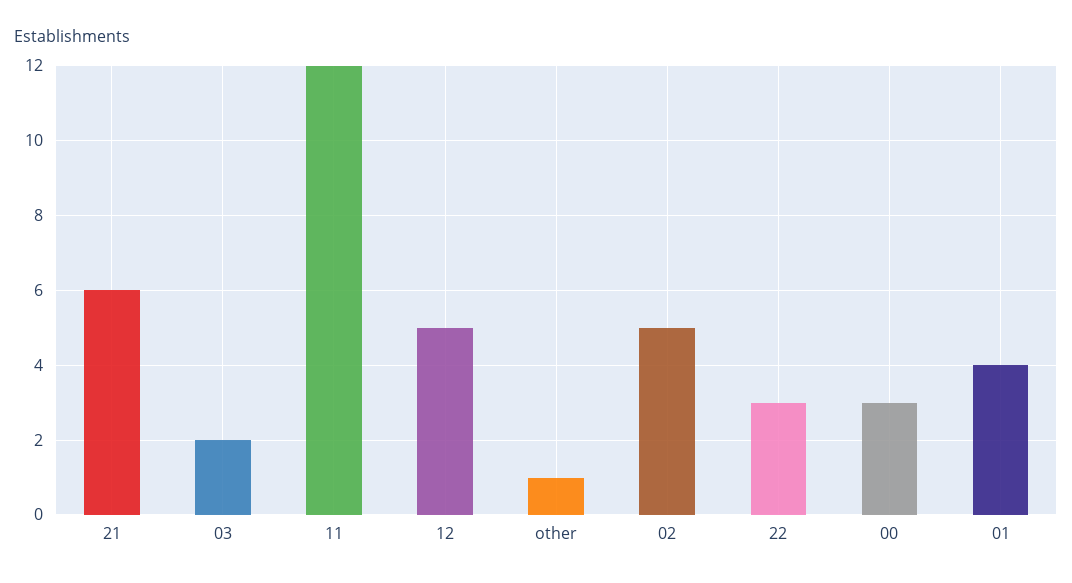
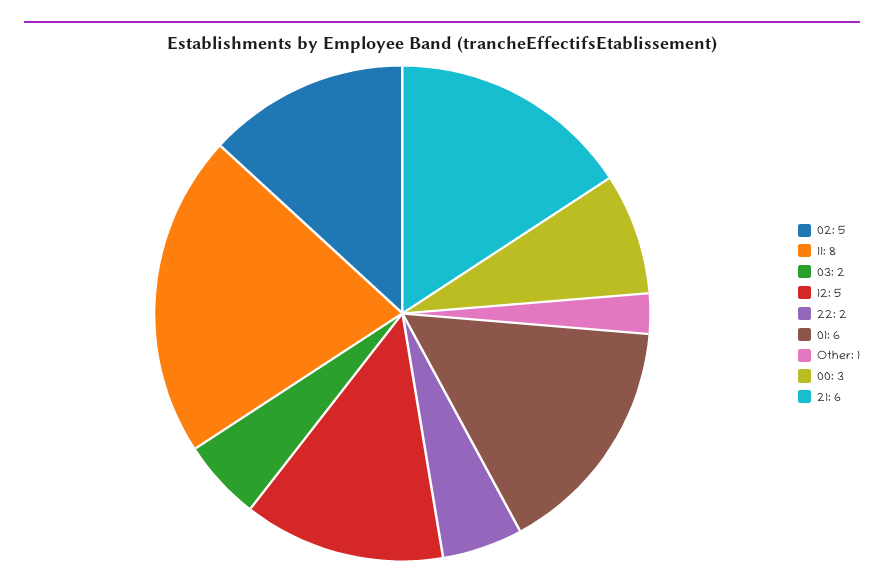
  {
    "21": 6,
    "03": 2,
-   "11": 12,
+   "11": 8,
    "12": 5,
    "other": 1,
    "02": 5,
-   "22": 3,
+   "22": 2,
    "00": 3,
-   "01": 4
+   "01": 6
  }

